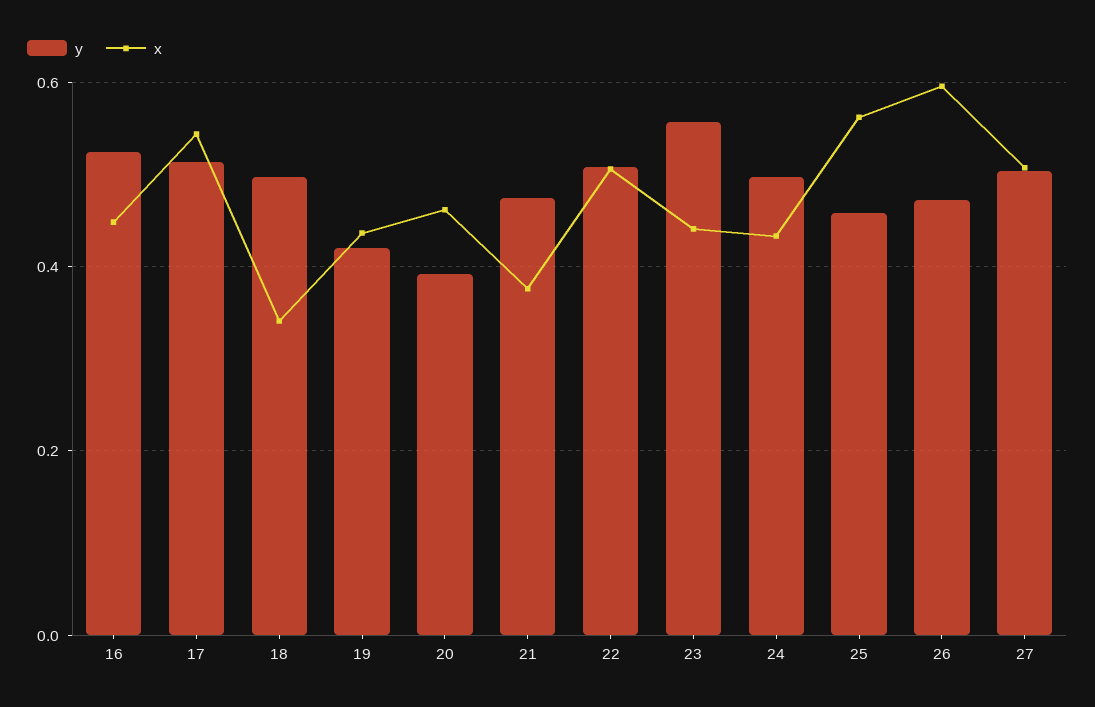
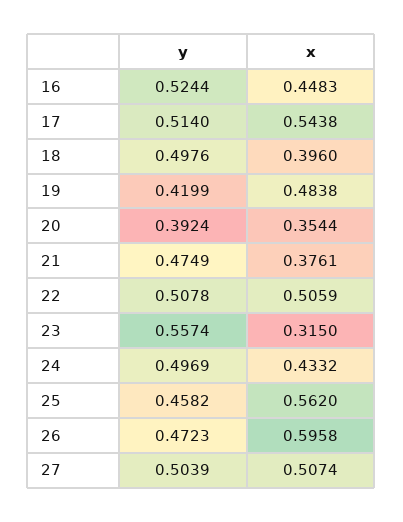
  {
    "y": {
      "16": 0.5244,
      "17": 0.514,
      "18": 0.4976,
      "19": 0.4199,
      "20": 0.3924,
      "21": 0.4749,
      "22": 0.5078,
      "23": 0.5574,
      "24": 0.4969,
      "25": 0.4582,
      "26": 0.4723,
      "27": 0.5039
    },
    "x": {
      "16": 0.4483,
      "17": 0.5438,
-     "18": 0.34,
+     "18": 0.396,
-     "19": 0.44,
+     "19": 0.4838,
-     "20": 0.46,
+     "20": 0.3544,
      "21": 0.3761,
      "22": 0.5059,
-     "23": 0.44,
+     "23": 0.315,
      "24": 0.4332,
      "25": 0.562,
      "26": 0.5958,
      "27": 0.5074
    }
  }

